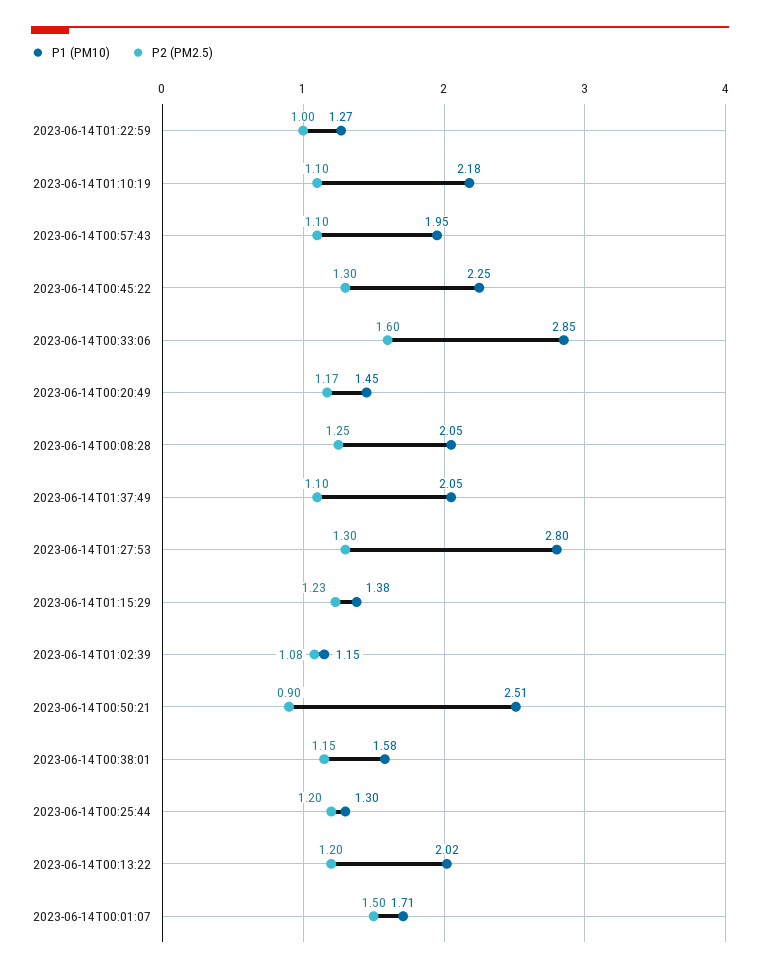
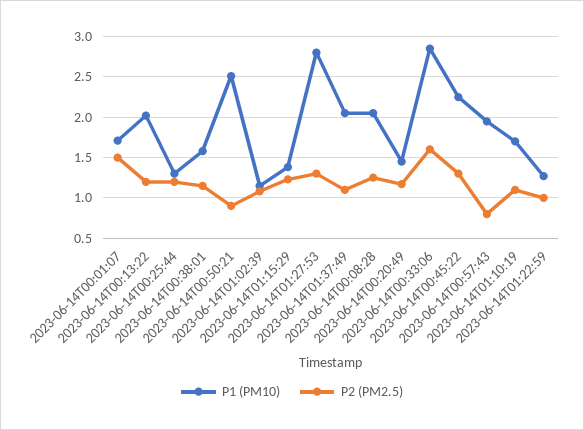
  {
    "P1 (PM10)": {
      "2023-06-14T01:22:59": 1.27,
-     "2023-06-14T01:10:19": 2.18,
+     "2023-06-14T01:10:19": 1.7,
      "2023-06-14T00:57:43": 1.95,
      "2023-06-14T00:45:22": 2.25,
      "2023-06-14T00:33:06": 2.85,
      "2023-06-14T00:20:49": 1.45,
      "2023-06-14T00:08:28": 2.05,
      "2023-06-14T01:37:49": 2.05,
      "2023-06-14T01:27:53": 2.8,
      "2023-06-14T01:15:29": 1.38,
      "2023-06-14T01:02:39": 1.15,
      "2023-06-14T00:50:21": 2.51,
      "2023-06-14T00:38:01": 1.58,
      "2023-06-14T00:25:44": 1.3,
      "2023-06-14T00:13:22": 2.02,
      "2023-06-14T00:01:07": 1.71
    },
    "P2 (PM2.5)": {
      "2023-06-14T01:22:59": 1,
      "2023-06-14T01:10:19": 1.1,
-     "2023-06-14T00:57:43": 1.1,
+     "2023-06-14T00:57:43": 0.8,
      "2023-06-14T00:45:22": 1.3,
      "2023-06-14T00:33:06": 1.6,
      "2023-06-14T00:20:49": 1.17,
      "2023-06-14T00:08:28": 1.25,
      "2023-06-14T01:37:49": 1.1,
      "2023-06-14T01:27:53": 1.3,
      "2023-06-14T01:15:29": 1.23,
      "2023-06-14T01:02:39": 1.08,
      "2023-06-14T00:50:21": 0.9,
      "2023-06-14T00:38:01": 1.15,
      "2023-06-14T00:25:44": 1.2,
      "2023-06-14T00:13:22": 1.2,
      "2023-06-14T00:01:07": 1.5
    }
  }

